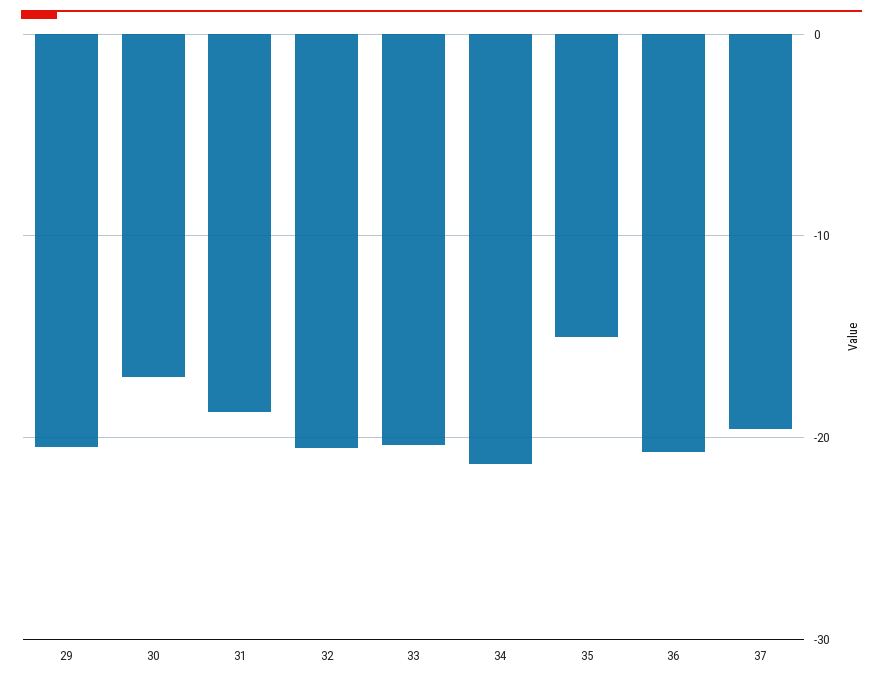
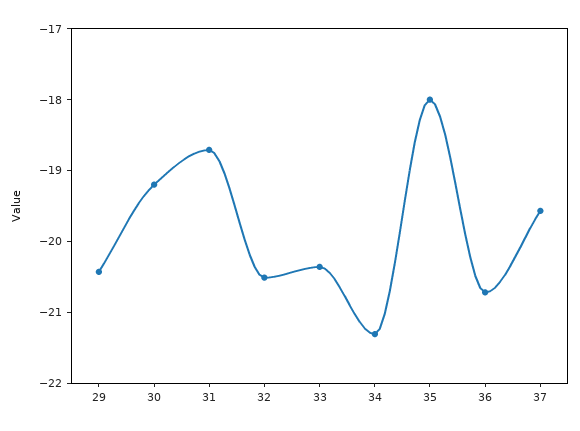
  {
    "29": -20.4,
-   "30": -17,
+   "30": -19.2,
    "31": -18.8,
    "32": -20.6,
    "33": -20.4,
    "34": -21.4,
-   "35": -15,
+   "35": -18,
    "36": -20.8,
    "37": -19.6
  }

